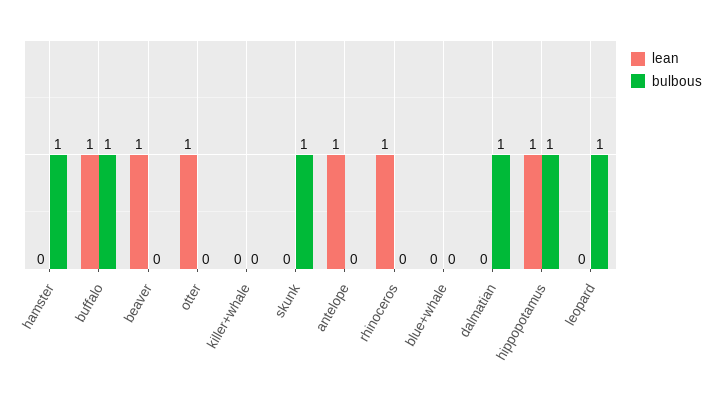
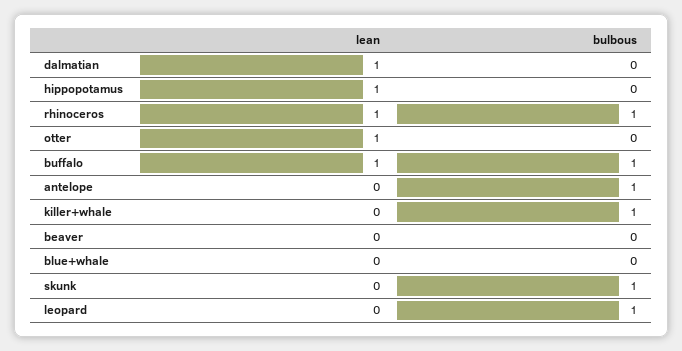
  {
    "lean": {
-     "hamster": 0,
      "buffalo": 1,
-     "beaver": 1,
+     "beaver": 0,
      "otter": 1,
      "killer+whale": 0,
      "skunk": 0,
-     "antelope": 1,
+     "antelope": 0,
      "rhinoceros": 1,
      "blue+whale": 0,
-     "dalmatian": 0,
+     "dalmatian": 1,
      "hippopotamus": 1,
      "leopard": 0
    },
    "bulbous": {
-     "hamster": 1,
      "buffalo": 1,
      "beaver": 0,
      "otter": 0,
-     "killer+whale": 0,
+     "killer+whale": 1,
      "skunk": 1,
-     "antelope": 0,
+     "antelope": 1,
-     "rhinoceros": 0,
+     "rhinoceros": 1,
      "blue+whale": 0,
-     "dalmatian": 1,
+     "dalmatian": 0,
-     "hippopotamus": 1,
+     "hippopotamus": 0,
      "leopard": 1
    }
  }

